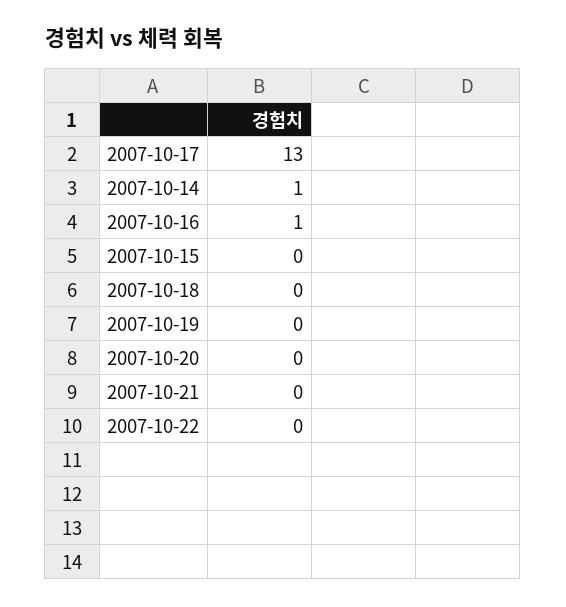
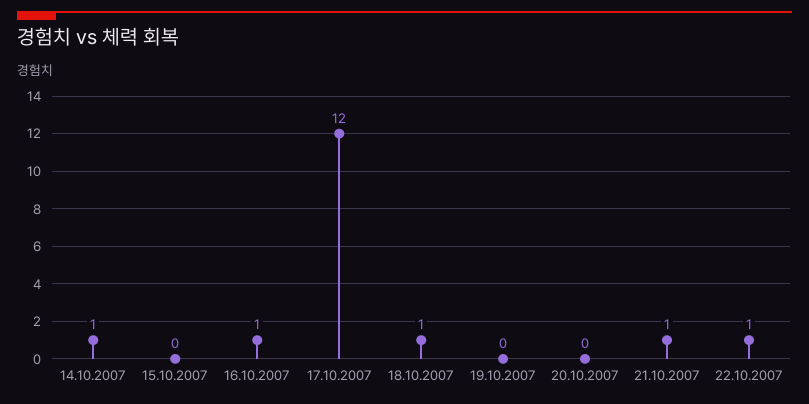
  {
-   "2007-10-17": 13,
+   "2007-10-17": 12,
    "2007-10-14": 1,
    "2007-10-16": 1,
    "2007-10-15": 0,
-   "2007-10-18": 0,
+   "2007-10-18": 1,
    "2007-10-19": 0,
    "2007-10-20": 0,
-   "2007-10-21": 0,
+   "2007-10-21": 1,
-   "2007-10-22": 0
+   "2007-10-22": 1
  }

